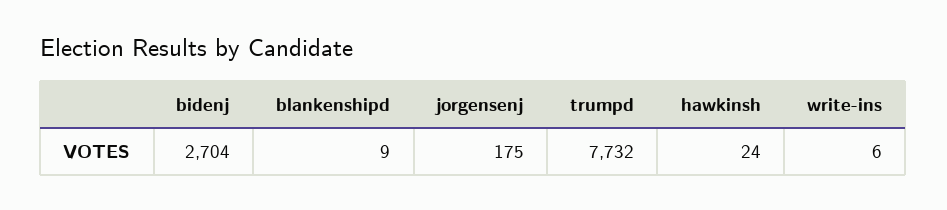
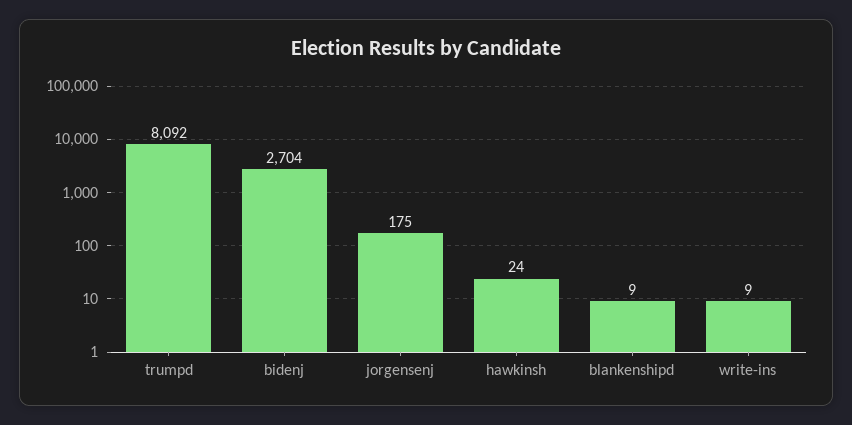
  {
    "bidenj": 2704,
    "blankenshipd": 9,
    "jorgensenj": 175,
-   "trumpd": 7732,
+   "trumpd": 8092,
    "hawkinsh": 24,
-   "write-ins": 6
+   "write-ins": 9
  }

